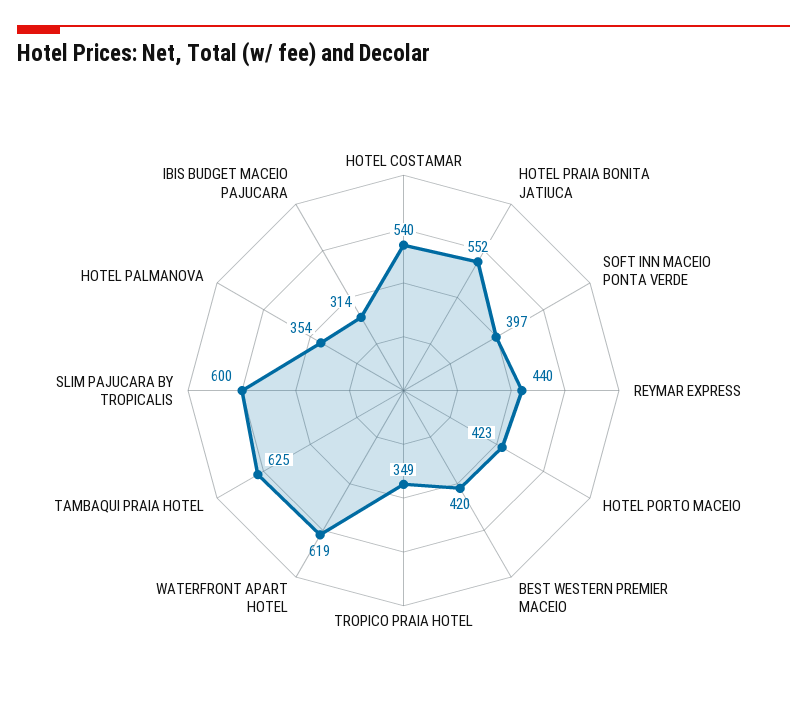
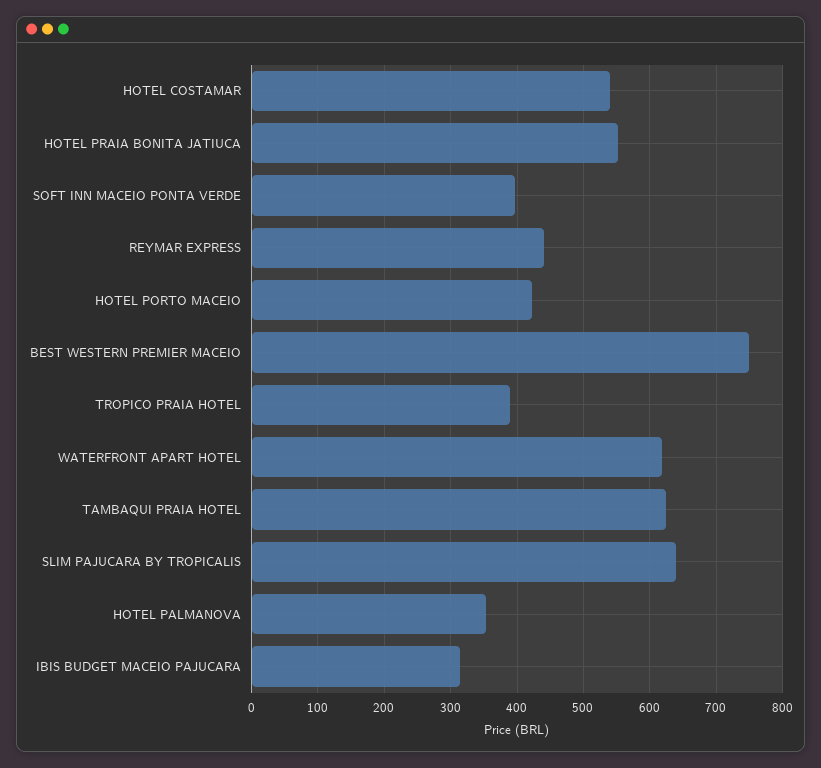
  {
    "HOTEL COSTAMAR": 540,
    "HOTEL PRAIA BONITA JATIUCA": 552,
    "SOFT INN MACEIO PONTA VERDE": 397,
    "REYMAR EXPRESS": 440,
    "HOTEL PORTO MACEIO": 423,
-   "BEST WESTERN PREMIER MACEIO": 420,
+   "BEST WESTERN PREMIER MACEIO": 750,
-   "TROPICO PRAIA HOTEL": 349,
+   "TROPICO PRAIA HOTEL": 390,
    "WATERFRONT APART HOTEL": 619,
    "TAMBAQUI PRAIA HOTEL": 625,
-   "SLIM PAJUCARA BY TROPICALIS": 600,
+   "SLIM PAJUCARA BY TROPICALIS": 640,
    "HOTEL PALMANOVA": 354,
    "IBIS BUDGET MACEIO PAJUCARA": 314
  }

